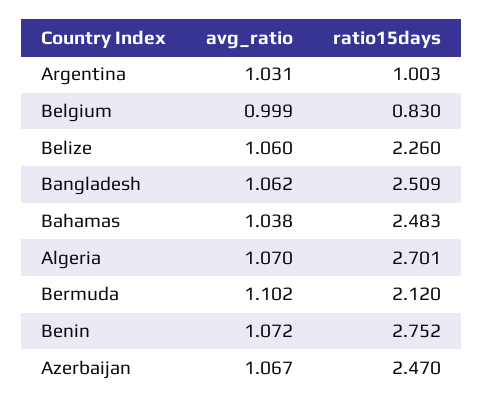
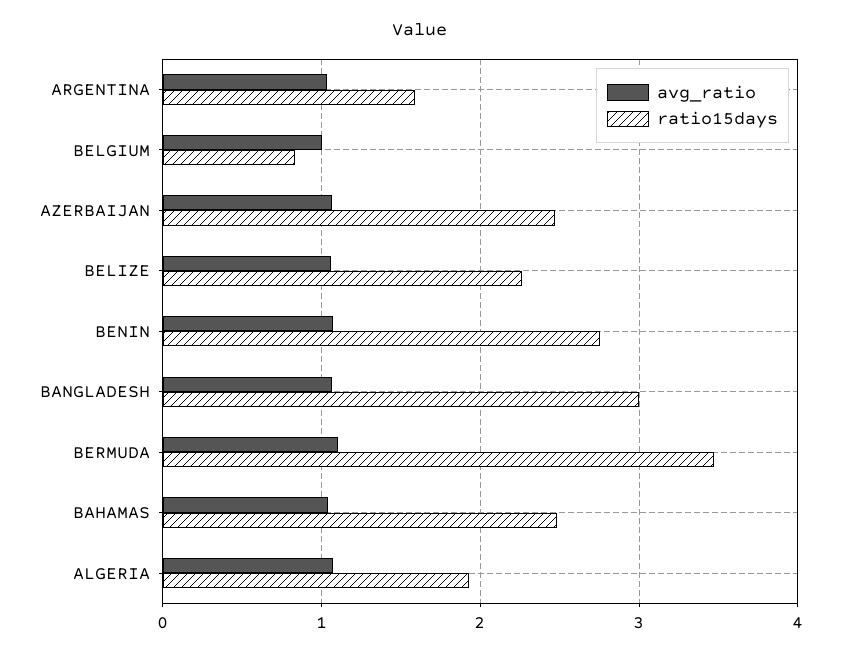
  {
    "avg_ratio": {
      "Argentina": 1.031,
      "Belgium": 0.999,
      "Belize": 1.06,
      "Bangladesh": 1.062,
      "Bahamas": 1.038,
      "Algeria": 1.07,
      "Bermuda": 1.102,
      "Benin": 1.072,
      "Azerbaijan": 1.067
    },
    "ratio15days": {
-     "Argentina": 1.003,
+     "Argentina": 1.6,
      "Belgium": 0.83,
      "Belize": 2.26,
-     "Bangladesh": 2.509,
+     "Bangladesh": 3,
      "Bahamas": 2.483,
-     "Algeria": 2.701,
+     "Algeria": 1.9,
-     "Bermuda": 2.12,
+     "Bermuda": 3.5,
      "Benin": 2.752,
      "Azerbaijan": 2.47
    }
  }

